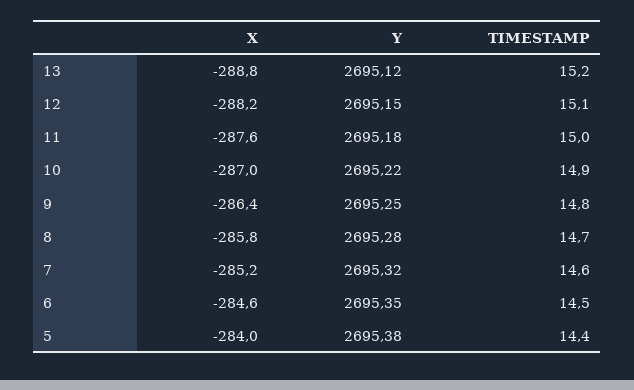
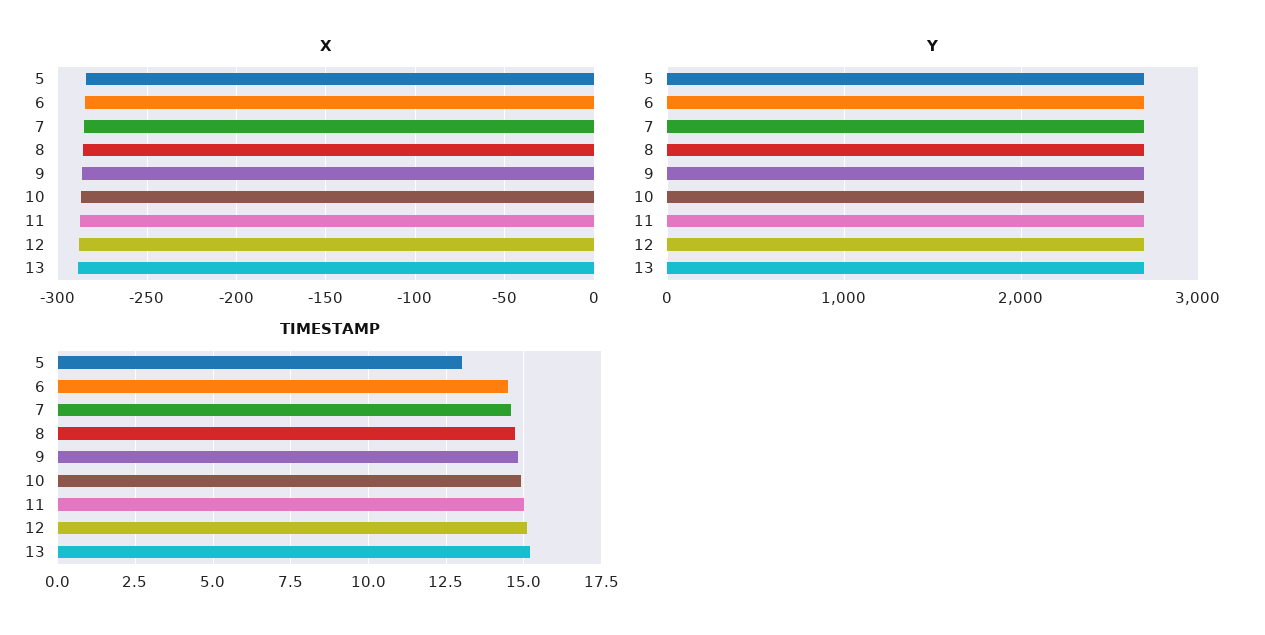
  {
    "X": {
      "13": -288.8,
      "12": -288.2,
      "11": -287.6,
      "10": -287,
      "9": -286.4,
      "8": -285.8,
      "7": -285.2,
      "6": -284.6,
      "5": -284
    },
    "Y": {
      "13": 2695.12,
      "12": 2695.15,
      "11": 2695.18,
      "10": 2695.22,
      "9": 2695.25,
      "8": 2695.28,
      "7": 2695.32,
      "6": 2695.35,
      "5": 2695.38
    },
    "TIMESTAMP": {
      "13": 15.2,
      "12": 15.1,
      "11": 15,
      "10": 14.9,
      "9": 14.8,
      "8": 14.7,
      "7": 14.6,
      "6": 14.5,
-     "5": 14.4
+     "5": 13
    }
  }

